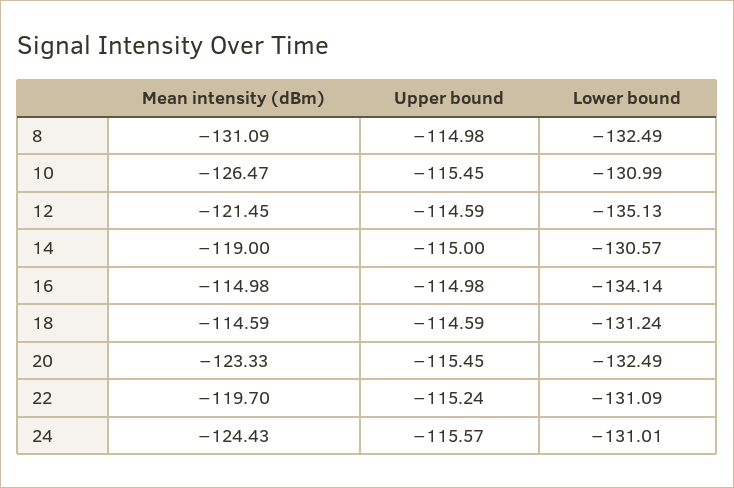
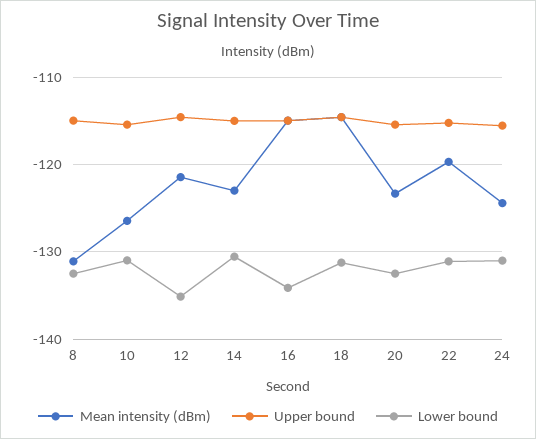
  {
    "Mean intensity (dBm)": {
      "8": -131.09,
      "10": -126.47,
      "12": -121.45,
-     "14": -119,
+     "14": -123,
      "16": -114.98,
      "18": -114.59,
      "20": -123.33,
      "22": -119.7,
      "24": -124.43
    },
    "Upper bound": {
      "8": -114.98,
      "10": -115.45,
      "12": -114.59,
      "14": -115,
      "16": -114.98,
      "18": -114.59,
      "20": -115.45,
      "22": -115.24,
      "24": -115.57
    },
    "Lower bound": {
      "8": -132.49,
      "10": -130.99,
      "12": -135.13,
      "14": -130.57,
      "16": -134.14,
      "18": -131.24,
      "20": -132.49,
      "22": -131.09,
      "24": -131.01
    }
  }

